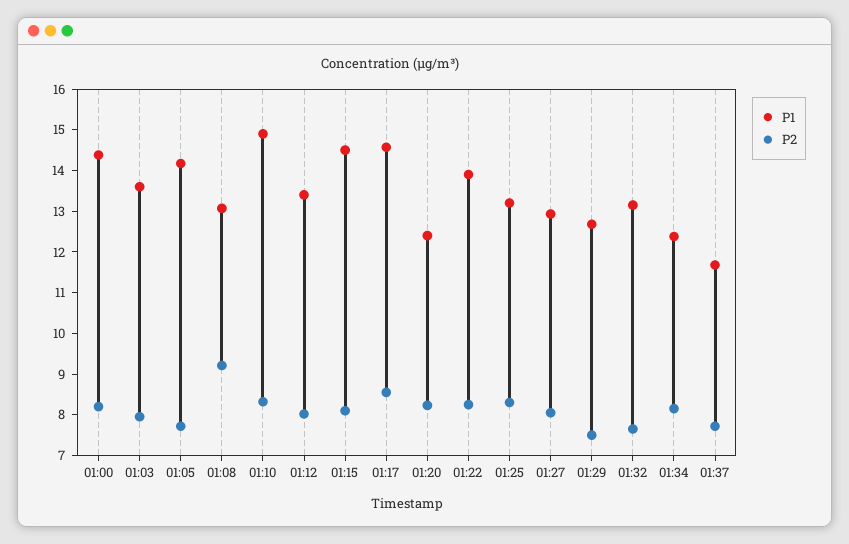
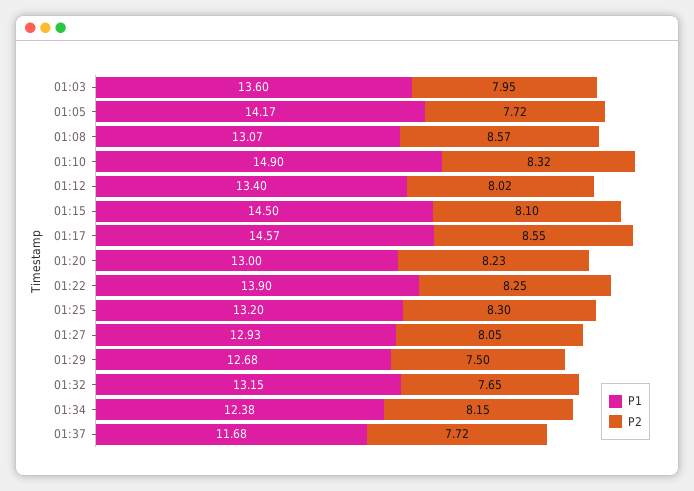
  {
    "P1": {
-     "01:00": 14.4,
      "01:03": 13.6,
      "01:05": 14.17,
      "01:08": 13.07,
      "01:10": 14.9,
      "01:12": 13.4,
      "01:15": 14.5,
      "01:17": 14.57,
-     "01:20": 12.4,
+     "01:20": 13,
      "01:22": 13.9,
      "01:25": 13.2,
      "01:27": 12.93,
      "01:29": 12.68,
      "01:32": 13.15,
      "01:34": 12.38,
      "01:37": 11.68
    },
    "P2": {
-     "01:00": 8.2,
      "01:03": 7.95,
      "01:05": 7.72,
-     "01:08": 9.2,
+     "01:08": 8.57,
      "01:10": 8.32,
      "01:12": 8.02,
      "01:15": 8.1,
      "01:17": 8.55,
      "01:20": 8.23,
      "01:22": 8.25,
      "01:25": 8.3,
      "01:27": 8.05,
      "01:29": 7.5,
      "01:32": 7.65,
      "01:34": 8.15,
      "01:37": 7.72
    }
  }

